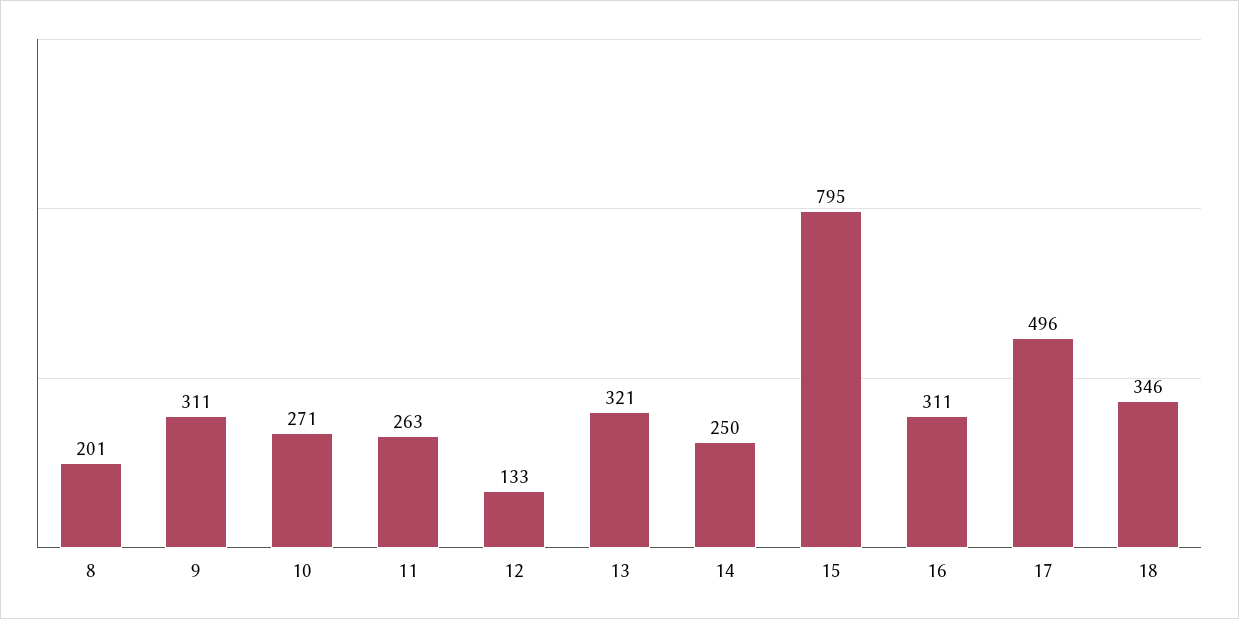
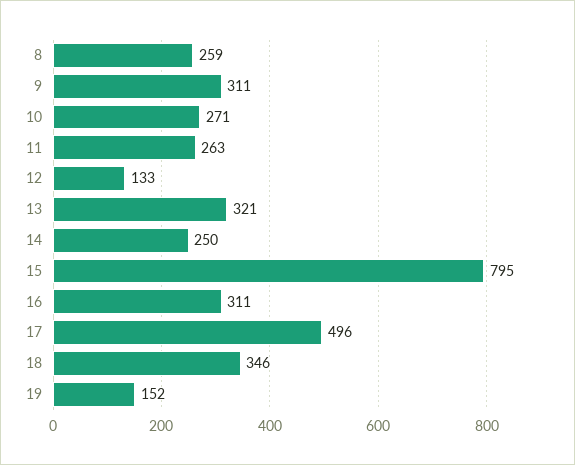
  {
-   "8": 201,
+   "8": 259,
    "9": 311,
    "10": 271,
    "11": 263,
    "12": 133,
    "13": 321,
    "14": 250,
    "15": 795,
    "16": 311,
    "17": 496,
-   "18": 346
+   "18": 346,
+   "19": 152
  }

